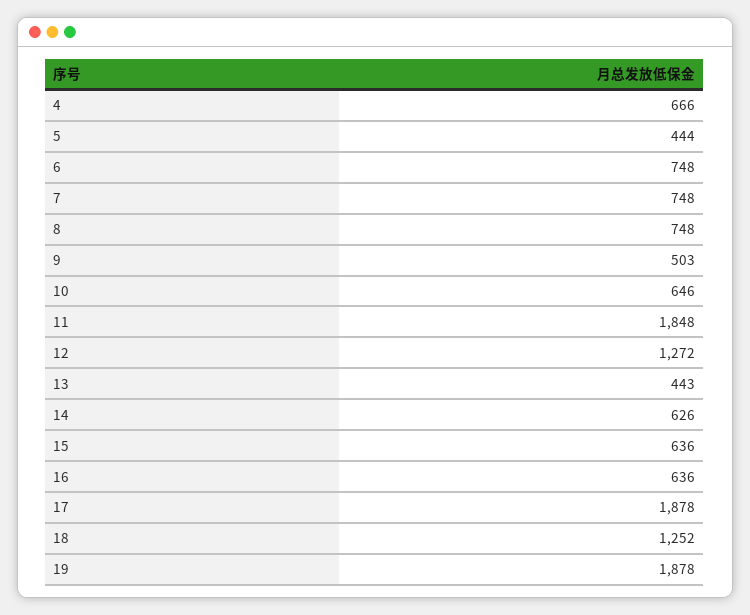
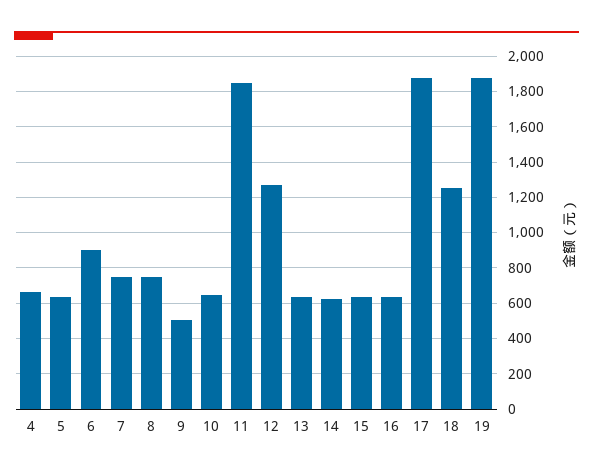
  {
    "4": 666,
-   "5": 444,
+   "5": 650,
-   "6": 748,
+   "6": 900,
    "7": 748,
    "8": 748,
    "9": 503,
    "10": 646,
    "11": 1848,
    "12": 1272,
-   "13": 443,
+   "13": 650,
    "14": 626,
    "15": 636,
    "16": 636,
    "17": 1878,
    "18": 1252,
    "19": 1878
  }

